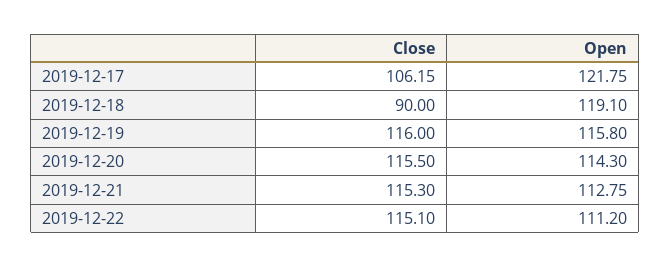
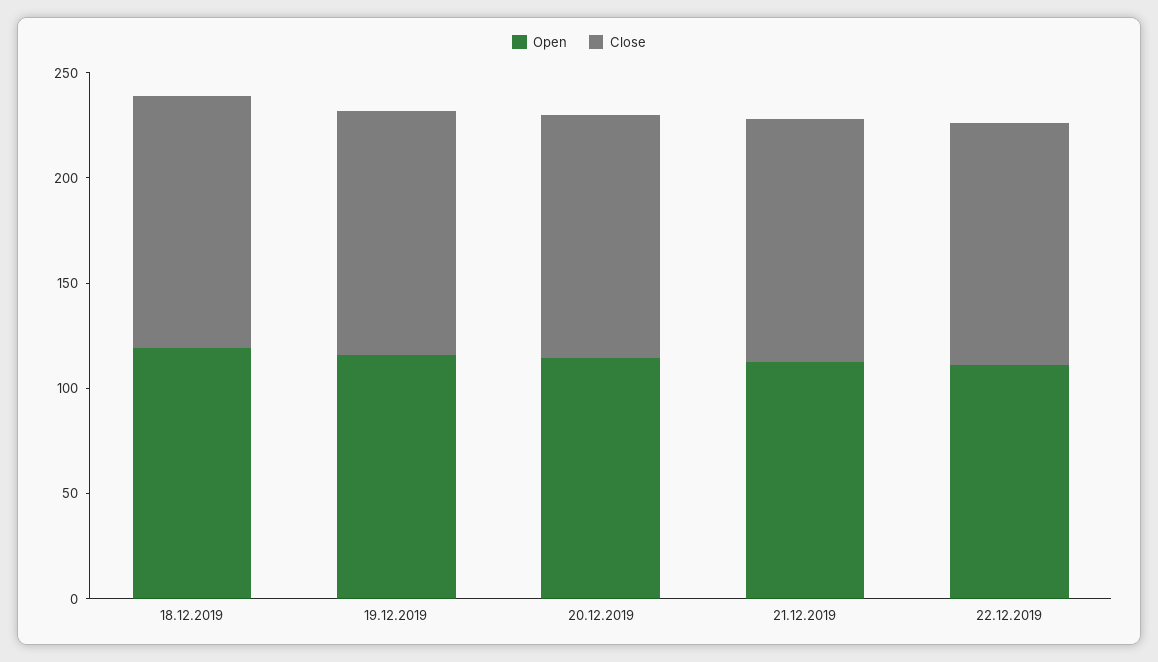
  {
    "Close": {
-     "2019-12-17": 106.15,
-     "2019-12-18": 90,
+     "2019-12-18": 120,
      "2019-12-19": 116,
      "2019-12-20": 115.5,
      "2019-12-21": 115.3,
      "2019-12-22": 115.1
    },
    "Open": {
-     "2019-12-17": 121.75,
      "2019-12-18": 119.1,
      "2019-12-19": 115.8,
      "2019-12-20": 114.3,
      "2019-12-21": 112.75,
      "2019-12-22": 111.2
    }
  }

